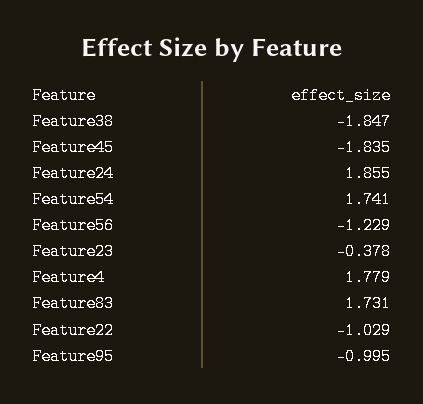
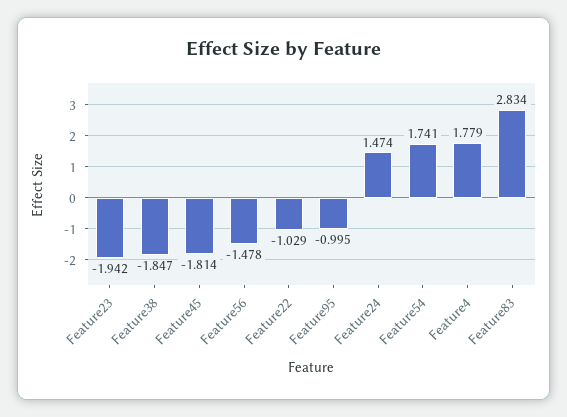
  {
    "Feature38": -1.847,
-   "Feature45": -1.835,
+   "Feature45": -1.814,
-   "Feature24": 1.855,
+   "Feature24": 1.474,
    "Feature54": 1.741,
-   "Feature56": -1.229,
+   "Feature56": -1.478,
-   "Feature23": -0.378,
+   "Feature23": -1.942,
    "Feature4": 1.779,
-   "Feature83": 1.731,
+   "Feature83": 2.834,
    "Feature22": -1.029,
    "Feature95": -0.995
  }

